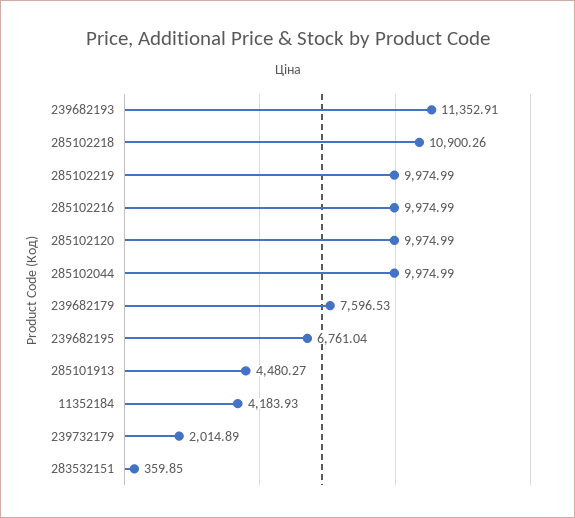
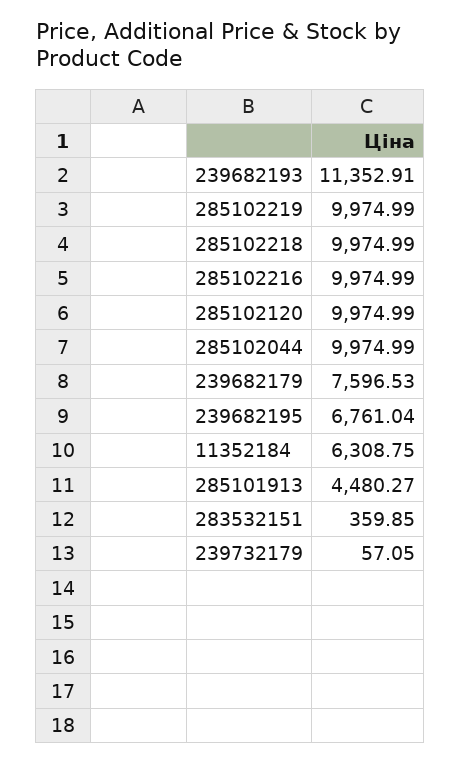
  {
    "239682193": 11352.91,
-   "285102218": 10900.26,
+   "285102218": 9974.99,
    "285102219": 9974.99,
    "285102216": 9974.99,
    "285102120": 9974.99,
    "285102044": 9974.99,
    "239682179": 7596.53,
    "239682195": 6761.04,
    "285101913": 4480.27,
-   "11352184": 4183.93,
+   "11352184": 6308.75,
-   "239732179": 2014.89,
+   "239732179": 57.05,
    "283532151": 359.85
  }

